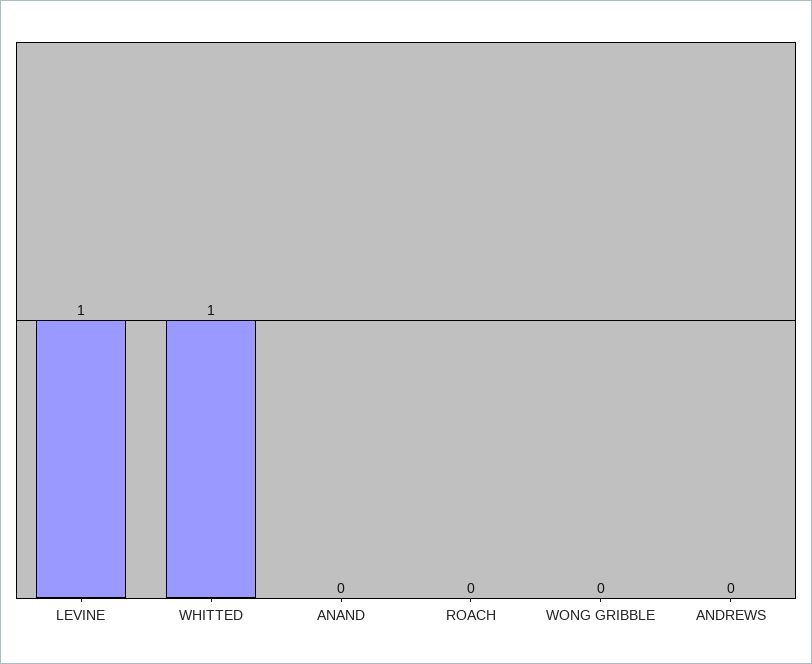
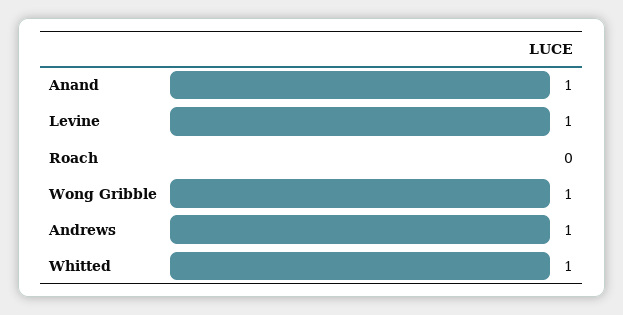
  {
    "LEVINE": 1,
    "WHITTED": 1,
-   "ANAND": 0,
+   "ANAND": 1,
    "ROACH": 0,
-   "WONG GRIBBLE": 0,
+   "WONG GRIBBLE": 1,
-   "ANDREWS": 0
+   "ANDREWS": 1
  }

